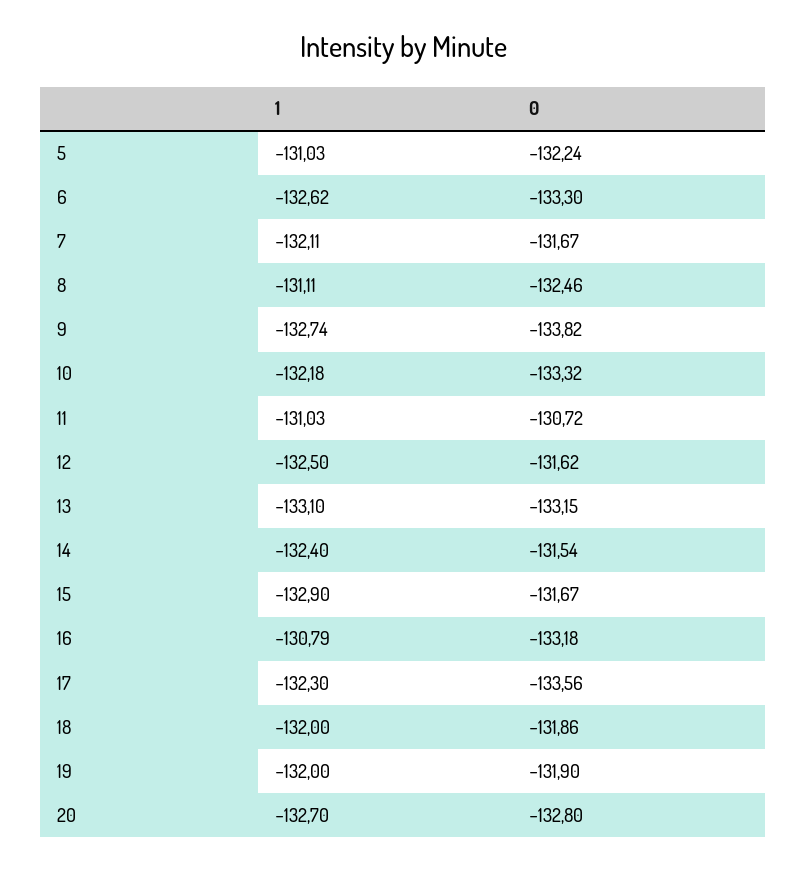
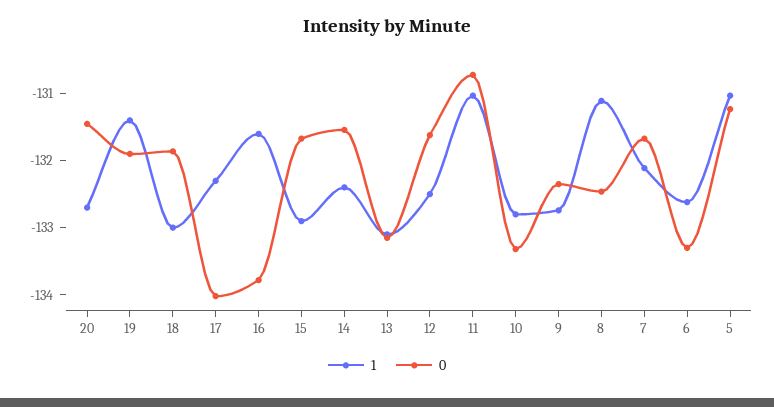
  {
    "1": {
      "5": -131.03,
      "6": -132.62,
      "7": -132.11,
      "8": -131.11,
      "9": -132.74,
-     "10": -132.18,
+     "10": -132.8,
      "11": -131.03,
      "12": -132.5,
      "13": -133.1,
      "14": -132.4,
      "15": -132.9,
-     "16": -130.79,
+     "16": -131.6,
      "17": -132.3,
-     "18": -132,
+     "18": -133,
-     "19": -132,
+     "19": -131.4,
      "20": -132.7
    },
    "0": {
-     "5": -132.24,
+     "5": -131.2,
      "6": -133.3,
      "7": -131.67,
      "8": -132.46,
-     "9": -133.82,
+     "9": -132.4,
      "10": -133.32,
      "11": -130.72,
      "12": -131.62,
      "13": -133.15,
      "14": -131.54,
      "15": -131.67,
-     "16": -133.18,
+     "16": -133.8,
-     "17": -133.56,
+     "17": -134,
      "18": -131.86,
      "19": -131.9,
-     "20": -132.8
+     "20": -131.4
    }
  }

